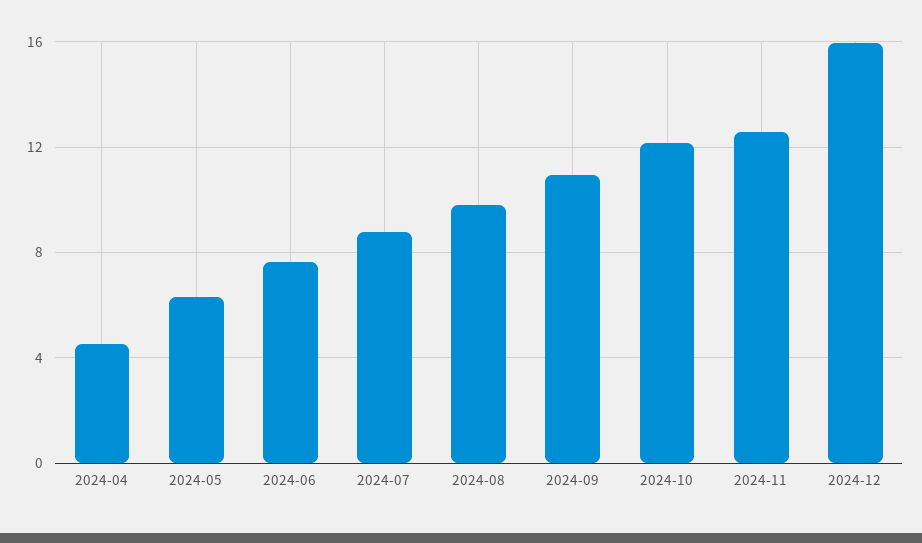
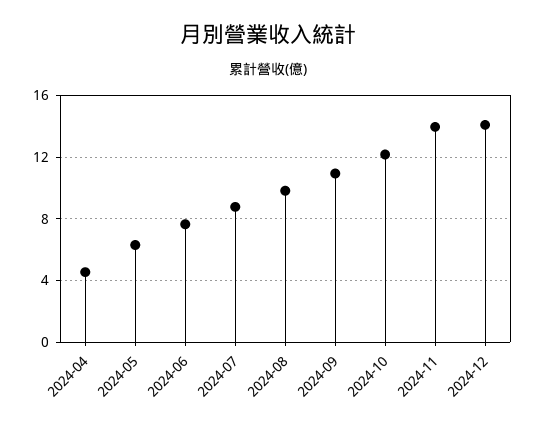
  {
    "2024-04": 4.5,
    "2024-05": 6.5,
    "2024-06": 7.5,
    "2024-07": 9,
    "2024-08": 10,
    "2024-09": 11,
    "2024-10": 12,
-   "2024-11": 12.5,
+   "2024-11": 14,
-   "2024-12": 16
+   "2024-12": 14
  }

